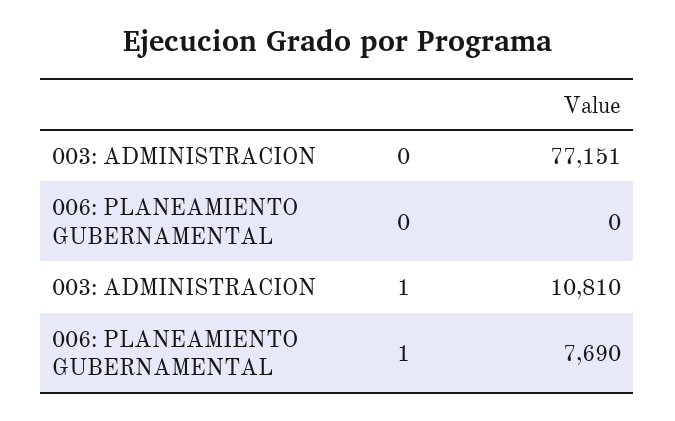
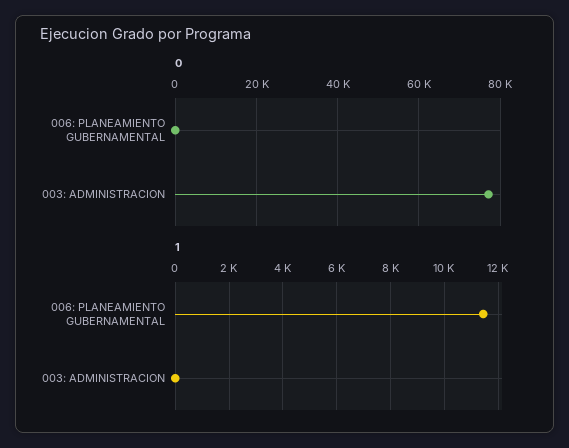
  {
    "0": {
      "003: ADMINISTRACION": 77151,
      "006: PLANEAMIENTO GUBERNAMENTAL": 0
    },
    "1": {
-     "003: ADMINISTRACION": 10810,
+     "003: ADMINISTRACION": 0,
-     "006: PLANEAMIENTO GUBERNAMENTAL": 7690
+     "006: PLANEAMIENTO GUBERNAMENTAL": 11500
    }
  }

